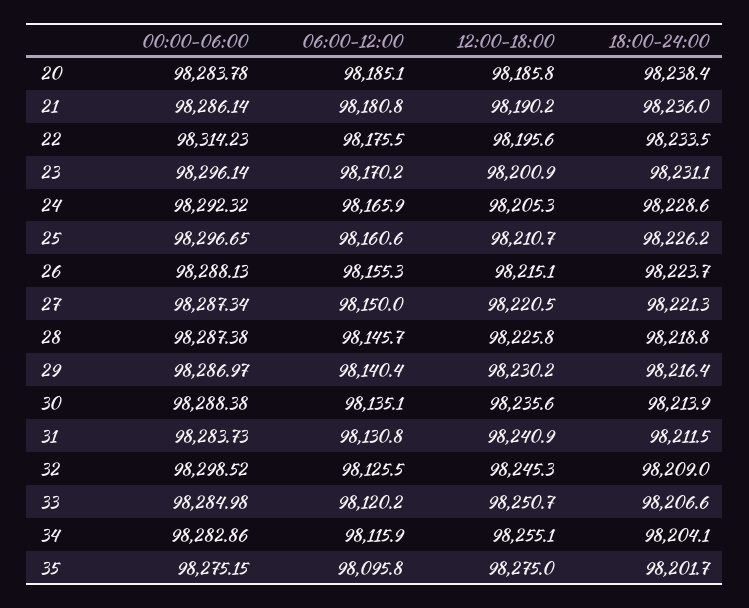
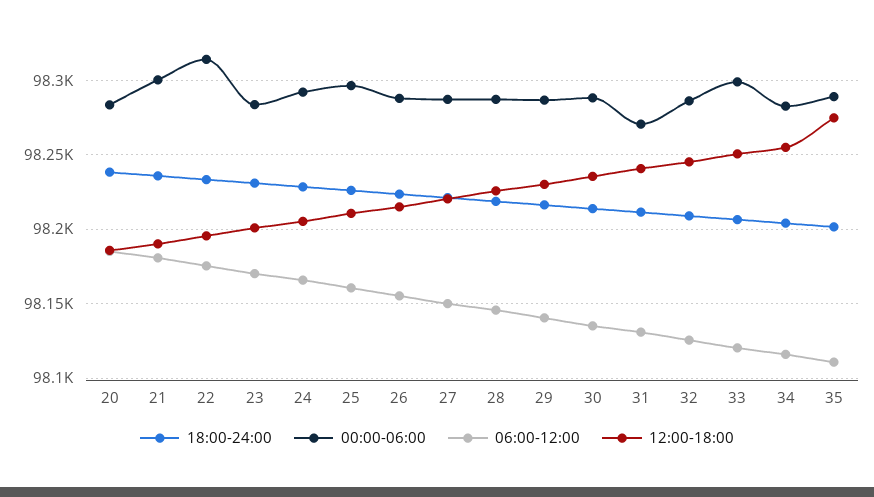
  {
    "00:00-06:00": {
      "20": 98283.78,
-     "21": 98286.14,
+     "21": 98300,
      "22": 98314.23,
-     "23": 98296.14,
+     "23": 98285,
      "24": 98292.32,
      "25": 98296.65,
      "26": 98288.13,
      "27": 98287.34,
      "28": 98287.38,
      "29": 98286.97,
      "30": 98288.38,
-     "31": 98283.73,
+     "31": 98270,
-     "32": 98298.52,
+     "32": 98285,
-     "33": 98284.98,
+     "33": 98300,
      "34": 98282.86,
-     "35": 98275.15
+     "35": 98290
    },
    "06:00-12:00": {
      "20": 98185.1,
      "21": 98180.8,
      "22": 98175.5,
      "23": 98170.2,
      "24": 98165.9,
      "25": 98160.6,
      "26": 98155.3,
      "27": 98150,
      "28": 98145.7,
      "29": 98140.4,
      "30": 98135.1,
      "31": 98130.8,
      "32": 98125.5,
      "33": 98120.2,
      "34": 98115.9,
-     "35": 98095.8
+     "35": 98110
    },
    "12:00-18:00": {
      "20": 98185.8,
      "21": 98190.2,
      "22": 98195.6,
      "23": 98200.9,
      "24": 98205.3,
      "25": 98210.7,
      "26": 98215.1,
      "27": 98220.5,
      "28": 98225.8,
      "29": 98230.2,
      "30": 98235.6,
      "31": 98240.9,
      "32": 98245.3,
      "33": 98250.7,
      "34": 98255.1,
      "35": 98275
    },
    "18:00-24:00": {
      "20": 98238.4,
      "21": 98236,
      "22": 98233.5,
      "23": 98231.1,
      "24": 98228.6,
      "25": 98226.2,
      "26": 98223.7,
      "27": 98221.3,
      "28": 98218.8,
      "29": 98216.4,
      "30": 98213.9,
      "31": 98211.5,
      "32": 98209,
      "33": 98206.6,
      "34": 98204.1,
      "35": 98201.7
    }
  }

